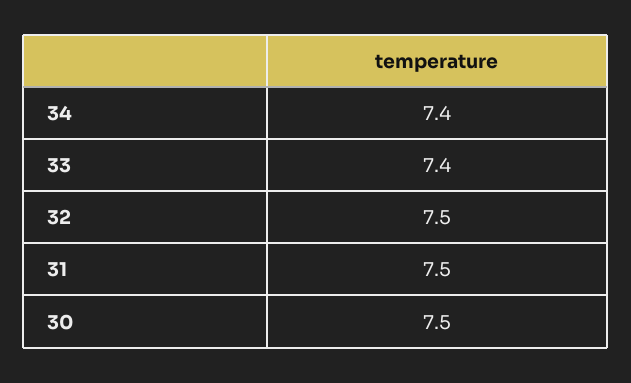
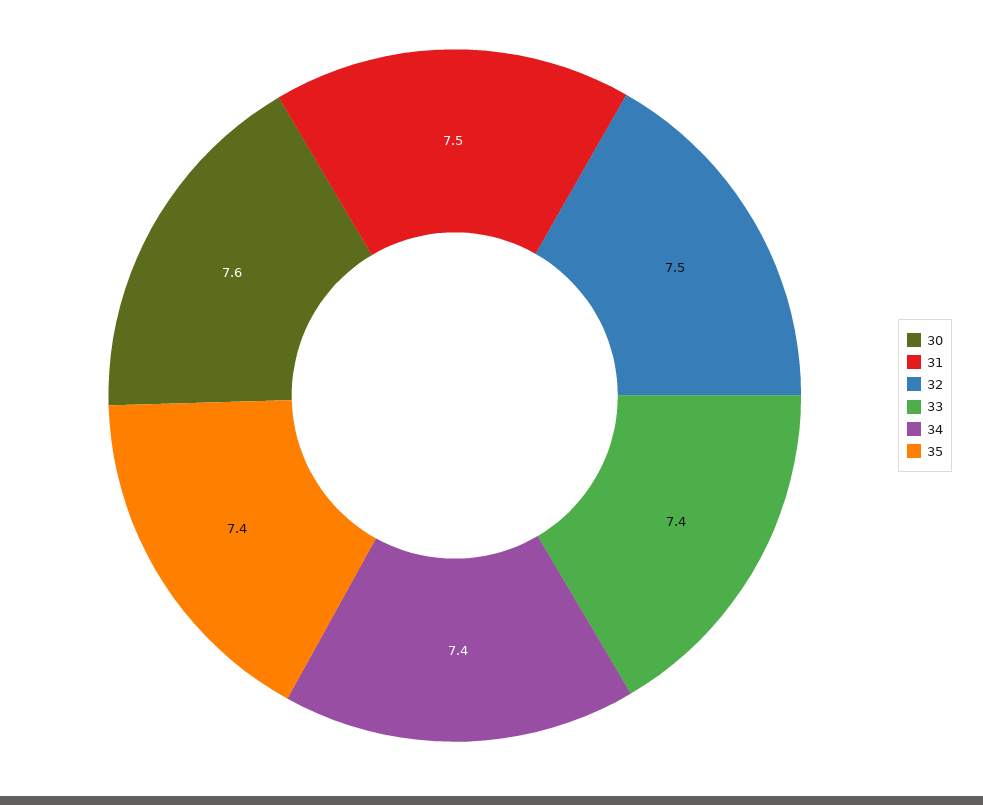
  {
    "34": 7.4,
    "33": 7.4,
    "32": 7.5,
    "31": 7.5,
-   "30": 7.5
+   "30": 7.6,
+   "35": 7.4
  }

